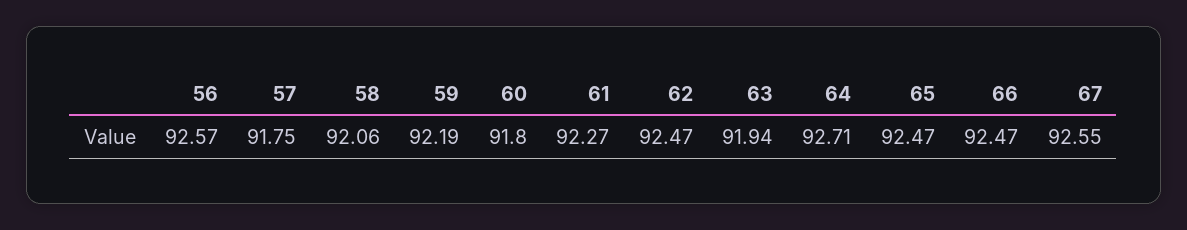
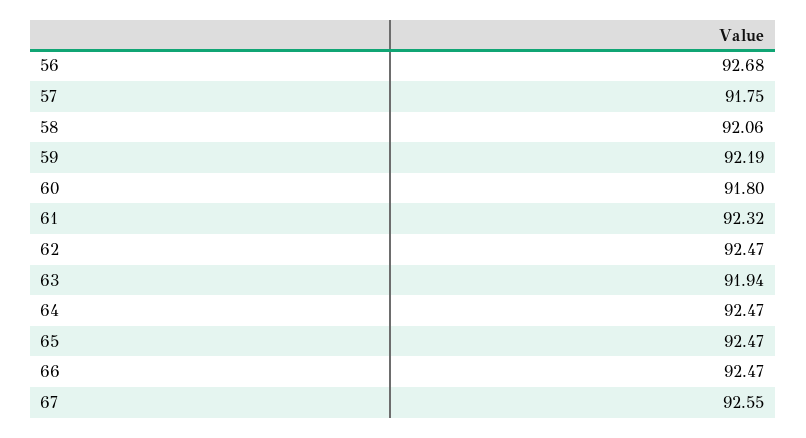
  {
-   "56": 92.57,
+   "56": 92.68,
    "57": 91.75,
    "58": 92.06,
    "59": 92.19,
    "60": 91.8,
-   "61": 92.27,
+   "61": 92.32,
    "62": 92.47,
    "63": 91.94,
-   "64": 92.71,
+   "64": 92.47,
    "65": 92.47,
    "66": 92.47,
    "67": 92.55
  }

